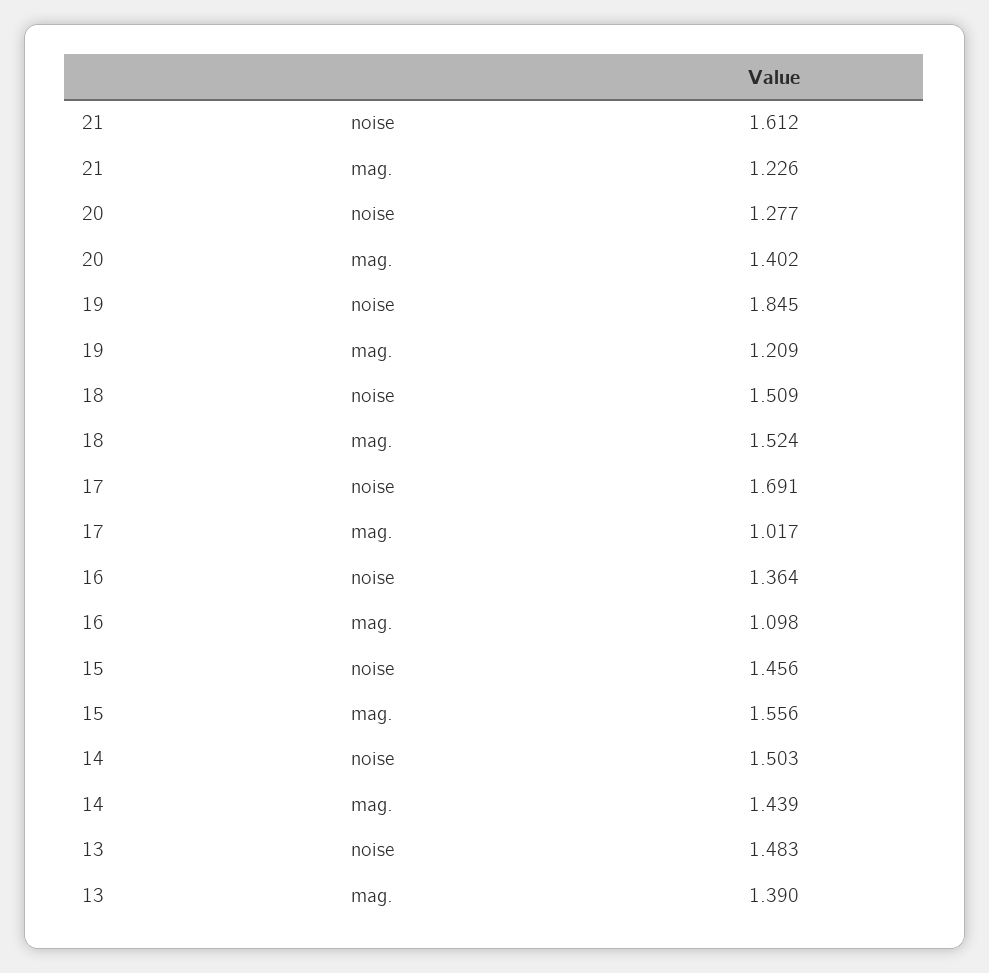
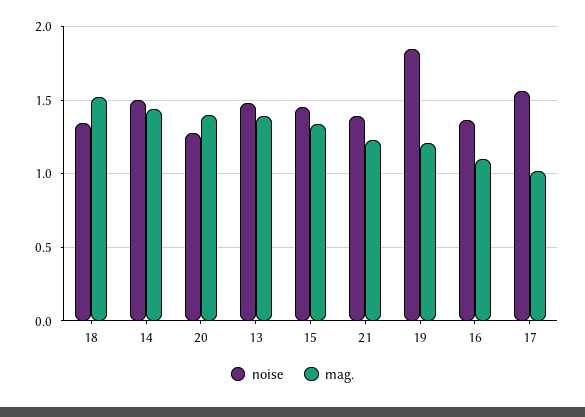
  {
    "noise": {
-     "21": 1.612,
+     "21": 1.4,
      "20": 1.277,
      "19": 1.845,
-     "18": 1.509,
+     "18": 1.35,
-     "17": 1.691,
+     "17": 1.55,
      "16": 1.364,
      "15": 1.456,
      "14": 1.503,
      "13": 1.483
    },
    "mag.": {
      "21": 1.226,
      "20": 1.402,
      "19": 1.209,
      "18": 1.524,
      "17": 1.017,
      "16": 1.098,
-     "15": 1.556,
+     "15": 1.35,
      "14": 1.439,
      "13": 1.39
    }
  }

